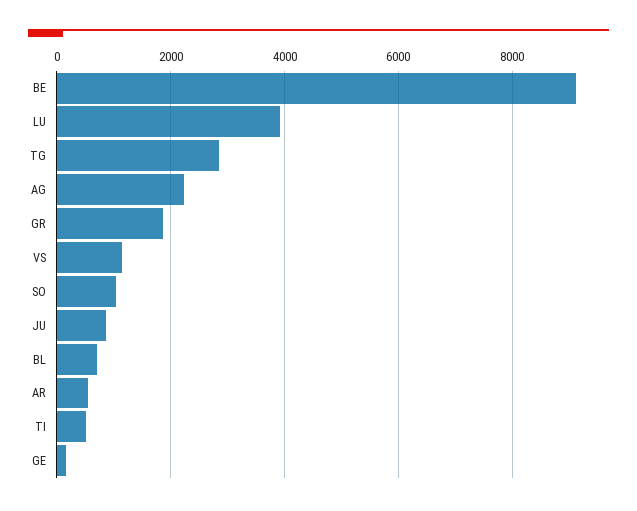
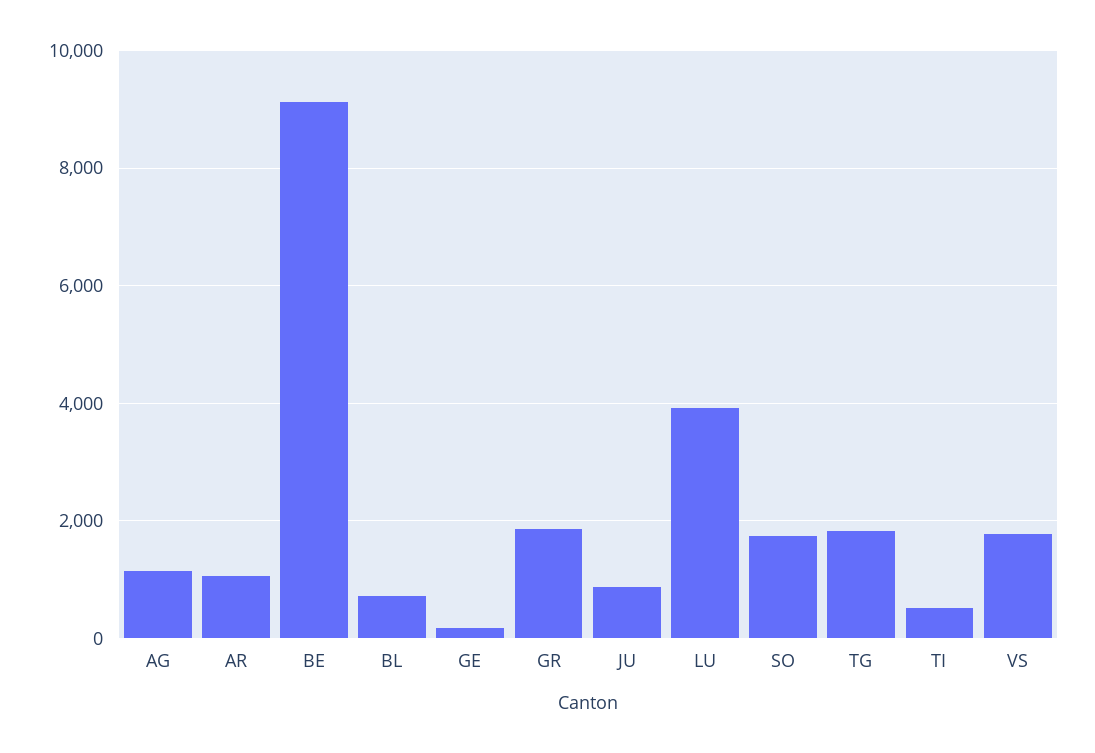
  {
    "BE": 9200,
    "LU": 4000,
-   "TG": 2800,
+   "TG": 1800,
-   "AG": 2200,
+   "AG": 1200,
    "GR": 1800,
-   "VS": 1200,
+   "VS": 1800,
-   "SO": 1000,
+   "SO": 1800,
    "JU": 800,
    "BL": 800,
-   "AR": 600,
+   "AR": 1000,
    "TI": 600,
    "GE": 200
  }

